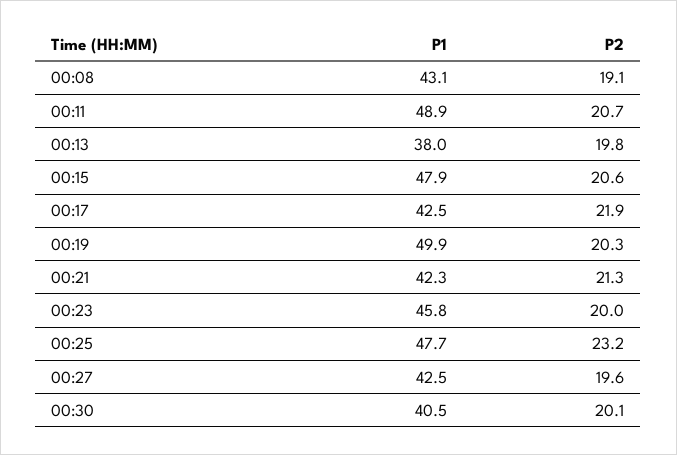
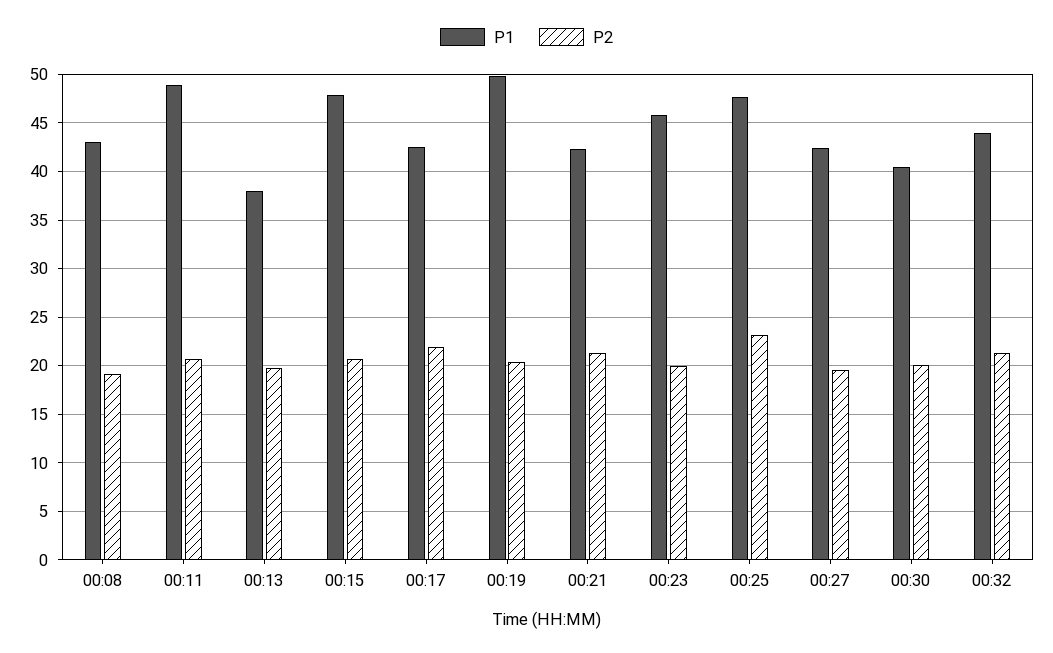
  {
    "P1": {
      "00:08": 43.1,
      "00:11": 48.9,
      "00:13": 38,
      "00:15": 47.9,
      "00:17": 42.5,
      "00:19": 49.9,
      "00:21": 42.3,
      "00:23": 45.8,
      "00:25": 47.7,
      "00:27": 42.5,
-     "00:30": 40.5
+     "00:30": 40.5,
+     "00:32": 44
    },
    "P2": {
      "00:08": 19.1,
      "00:11": 20.7,
      "00:13": 19.8,
      "00:15": 20.6,
      "00:17": 21.9,
      "00:19": 20.3,
      "00:21": 21.3,
      "00:23": 20,
      "00:25": 23.2,
      "00:27": 19.6,
-     "00:30": 20.1
+     "00:30": 20.1,
+     "00:32": 21
    }
  }

